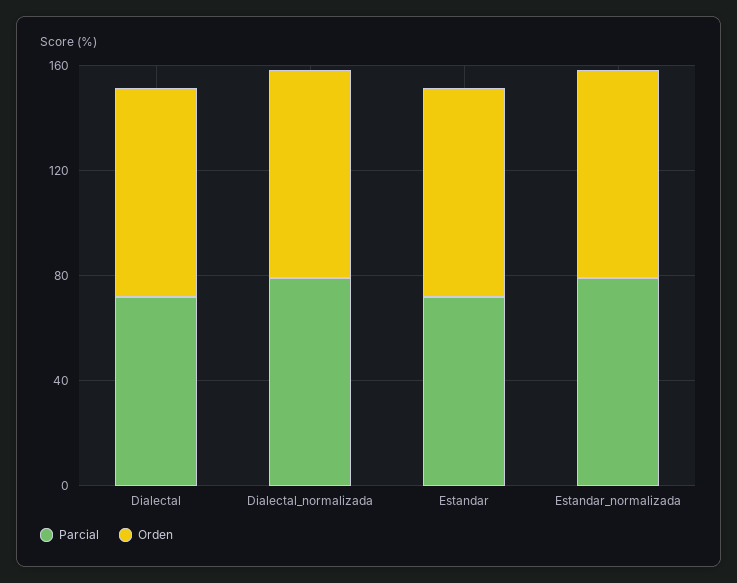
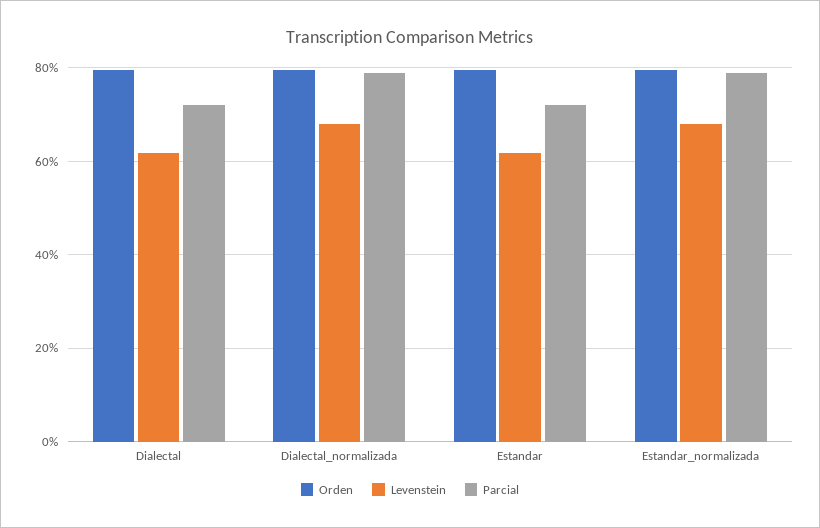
  {
    "Parcial": {
      "Dialectal": 72,
      "Dialectal_normalizada": 78,
      "Estandar": 72,
      "Estandar_normalizada": 78
    },
    "Orden": {
      "Dialectal": 80,
      "Dialectal_normalizada": 80,
      "Estandar": 80,
      "Estandar_normalizada": 80
-   }
+   },
+   "Levenstein": {
+     "Dialectal": 62,
+     "Dialectal_normalizada": 68,
+     "Estandar": 62,
+     "Estandar_normalizada": 68
+   }
  }

